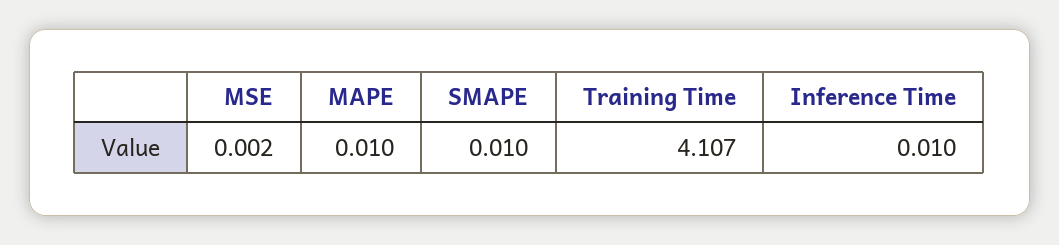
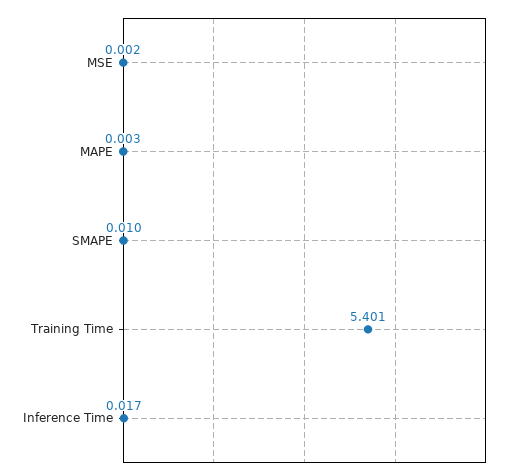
  {
    "MSE": 0.002,
-   "MAPE": 0.01,
+   "MAPE": 0.003,
    "SMAPE": 0.01,
-   "Training Time": 4.107,
+   "Training Time": 5.401,
-   "Inference Time": 0.01
+   "Inference Time": 0.017
  }

